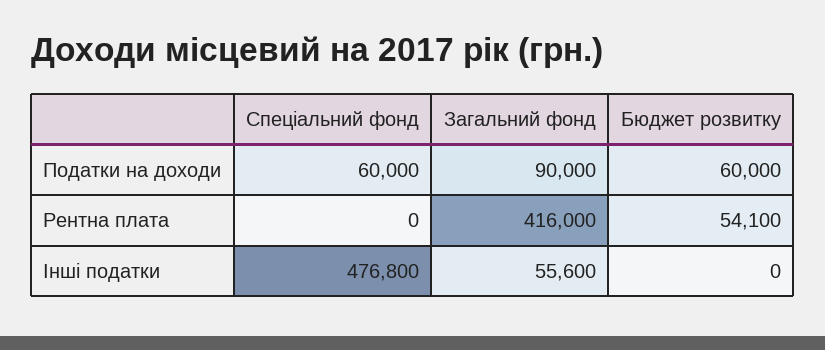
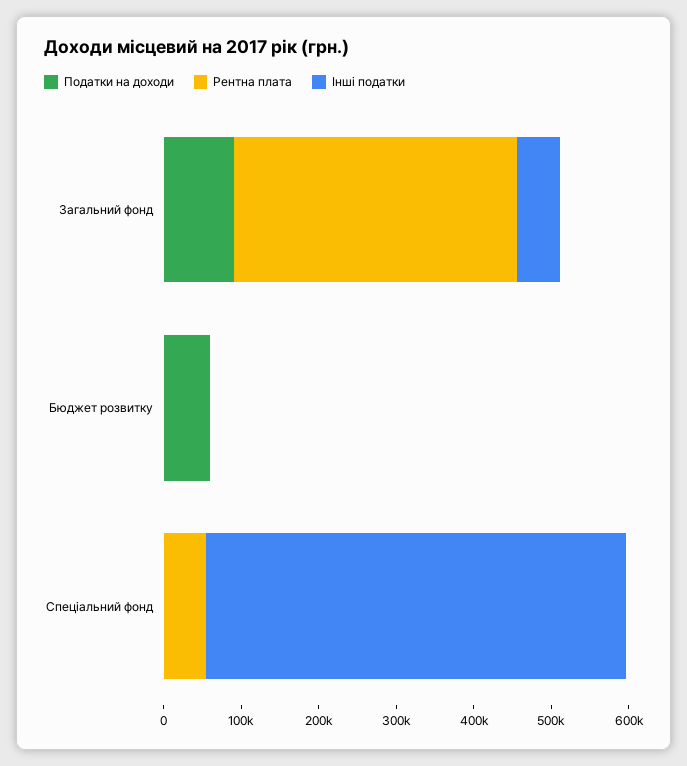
  {
    "Податки на доходи": {
-     "Спеціальний фонд": 60000,
+     "Спеціальний фонд": 0,
      "Загальний фонд": 90000,
      "Бюджет розвитку": 60000
    },
    "Рентна плата": {
-     "Спеціальний фонд": 0,
+     "Спеціальний фонд": 60000,
-     "Загальний фонд": 416000,
+     "Загальний фонд": 360000,
-     "Бюджет розвитку": 54100
+     "Бюджет розвитку": 0
    },
    "Інші податки": {
-     "Спеціальний фонд": 476800,
+     "Спеціальний фонд": 540000,
      "Загальний фонд": 55600,
      "Бюджет розвитку": 0
    }
  }

